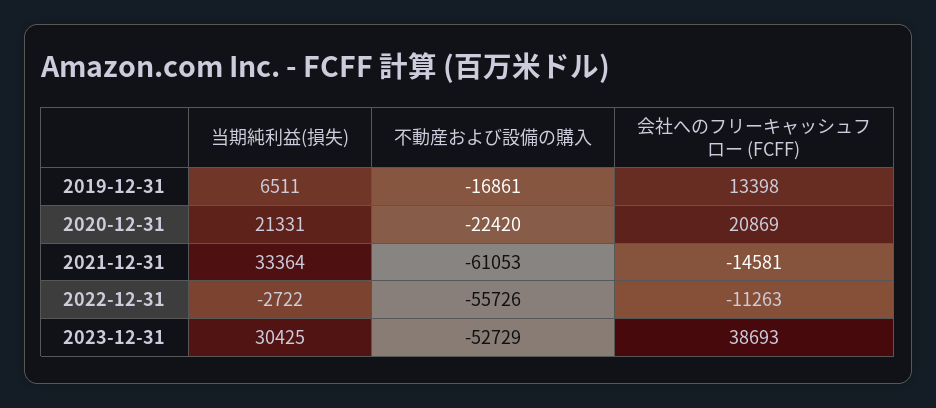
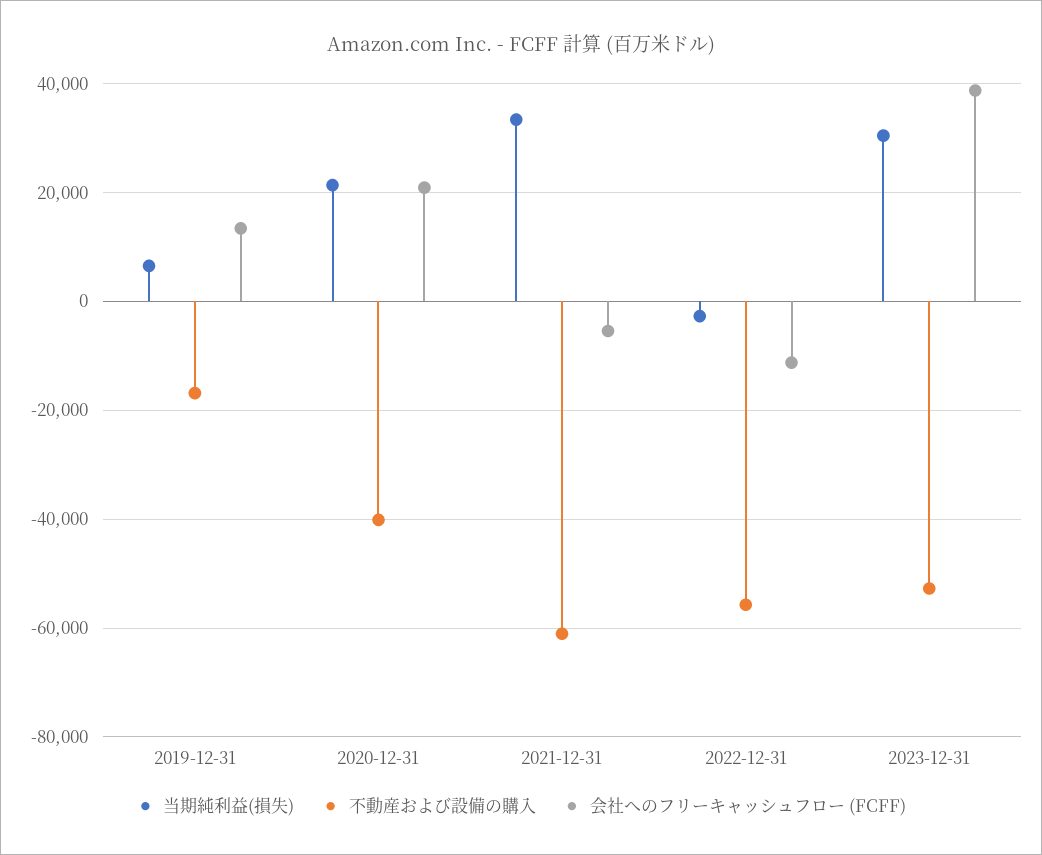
  {
    "当期純利益(損失)": {
      "2019-12-31": 6511,
      "2020-12-31": 21331,
      "2021-12-31": 33364,
      "2022-12-31": -2722,
      "2023-12-31": 30425
    },
    "不動産および設備の購入": {
      "2019-12-31": -16861,
-     "2020-12-31": -22420,
+     "2020-12-31": -40000,
      "2021-12-31": -61053,
      "2022-12-31": -55726,
      "2023-12-31": -52729
    },
    "会社へのフリーキャッシュフロー (FCFF)": {
      "2019-12-31": 13398,
      "2020-12-31": 20869,
-     "2021-12-31": -14581,
+     "2021-12-31": -6000,
      "2022-12-31": -11263,
      "2023-12-31": 38693
    }
  }

